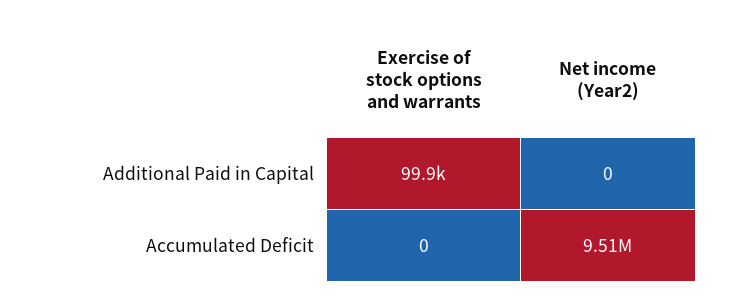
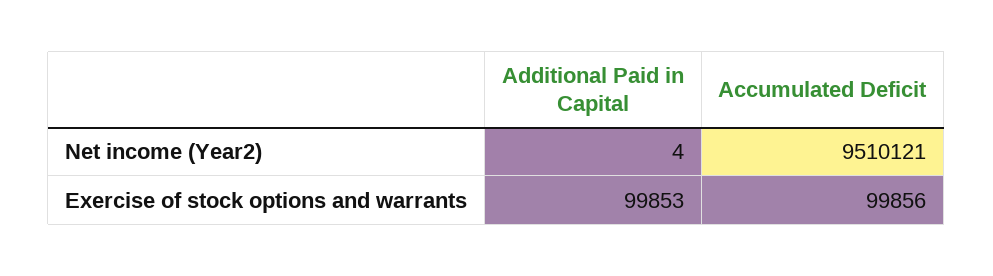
  {
    "Exercise of stock options and warrants": {
      "Additional Paid in Capital": 99853,
-     "Accumulated Deficit": 0
+     "Accumulated Deficit": 99856
    },
    "Net income (Year2)": {
-     "Additional Paid in Capital": 0,
+     "Additional Paid in Capital": 4,
      "Accumulated Deficit": 9510121
    }
  }

